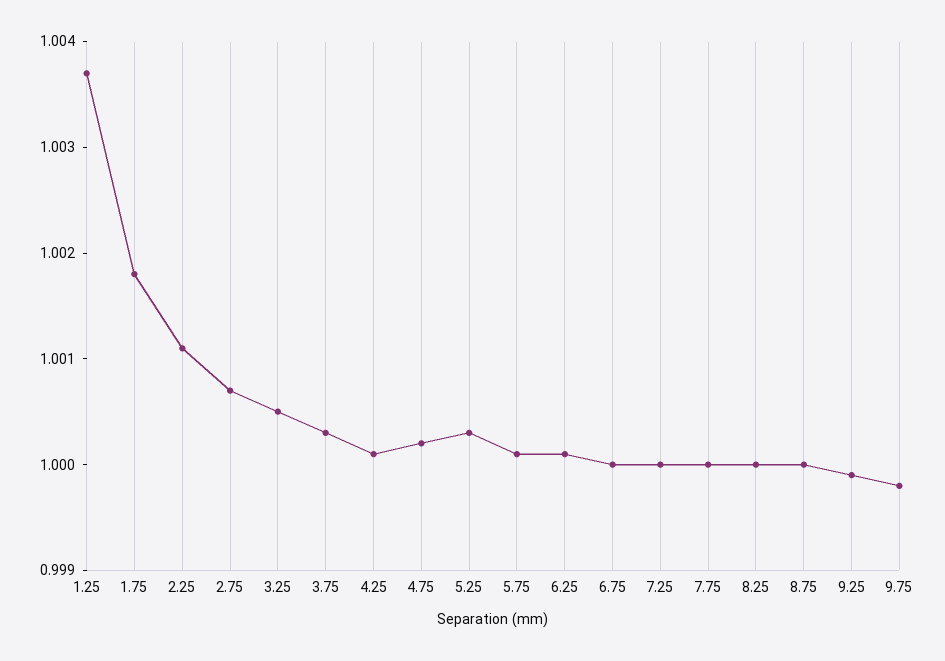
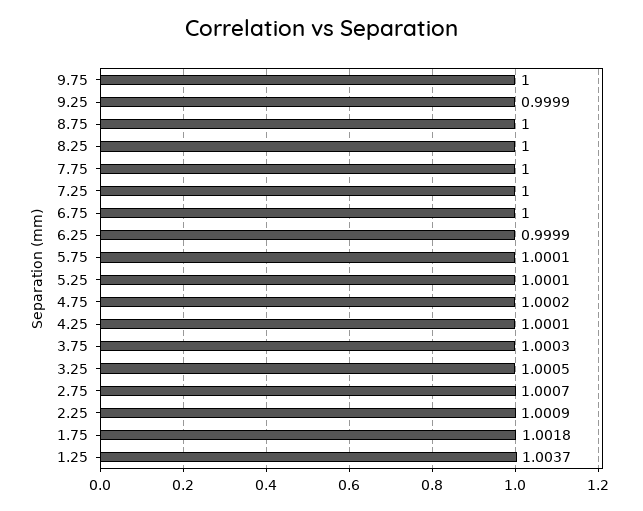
  {
    "1.25": 1.0037,
    "1.75": 1.0018,
-   "2.25": 1.0011,
+   "2.25": 1.0009,
    "2.75": 1.0007,
    "3.25": 1.0005,
    "3.75": 1.0003,
    "4.25": 1.0001,
    "4.75": 1.0002,
-   "5.25": 1.0003,
+   "5.25": 1.0001,
    "5.75": 1.0001,
-   "6.25": 1.0001,
+   "6.25": 0.9999,
    "6.75": 1,
    "7.25": 1,
    "7.75": 1,
    "8.25": 1,
    "8.75": 1,
    "9.25": 0.9999,
-   "9.75": 0.9998
+   "9.75": 1
  }

